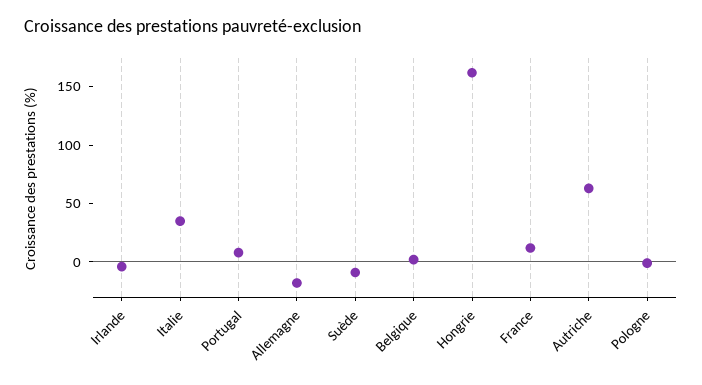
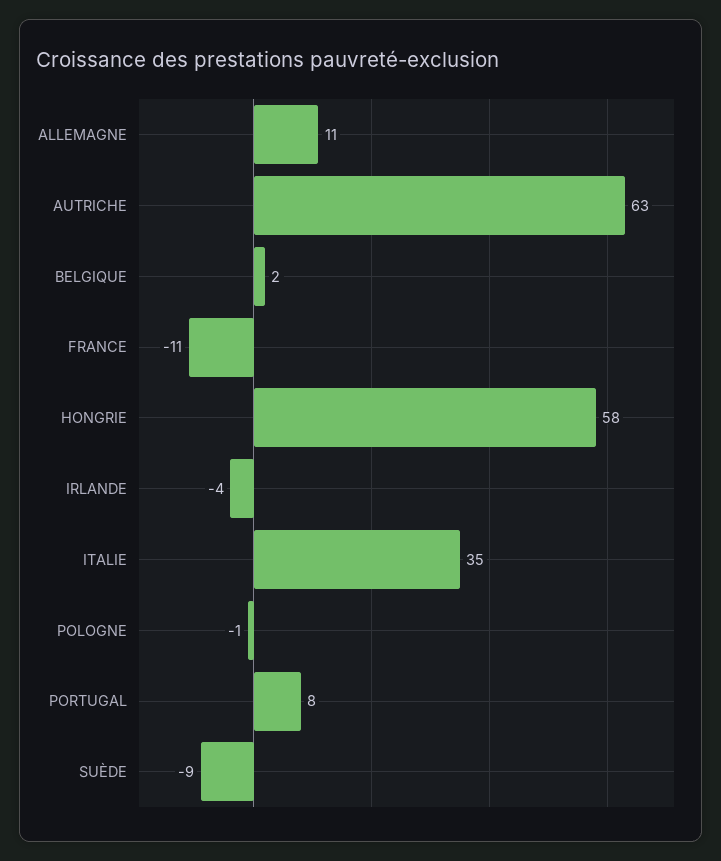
  {
    "Irlande": -4,
    "Italie": 35,
    "Portugal": 8,
-   "Allemagne": -20,
+   "Allemagne": 11,
    "Suède": -9,
    "Belgique": 2,
-   "Hongrie": 160,
+   "Hongrie": 58,
-   "France": 10,
+   "France": -11,
    "Autriche": 63,
    "Pologne": -1
  }

